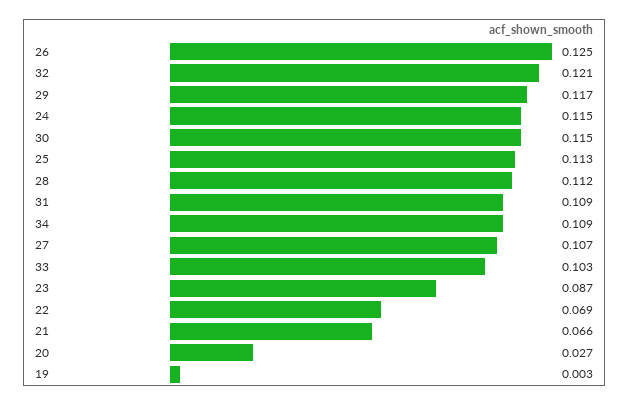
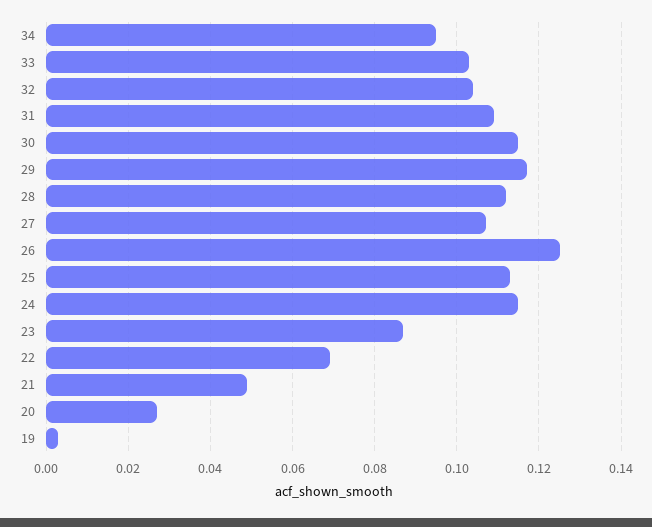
  {
    "26": 0.125,
-   "32": 0.121,
+   "32": 0.105,
    "29": 0.117,
    "24": 0.115,
    "30": 0.115,
    "25": 0.113,
    "28": 0.112,
    "31": 0.109,
-   "34": 0.109,
+   "34": 0.095,
    "27": 0.107,
    "33": 0.103,
    "23": 0.087,
    "22": 0.069,
-   "21": 0.066,
+   "21": 0.05,
    "20": 0.027,
    "19": 0.003
  }

